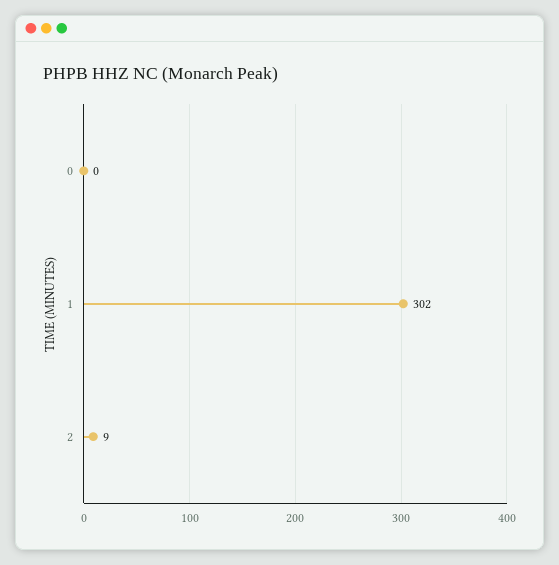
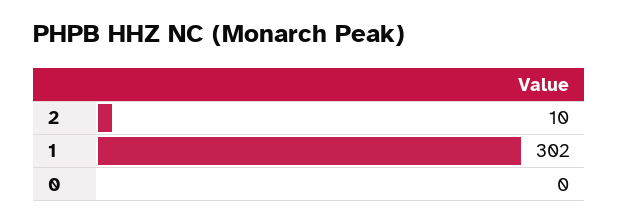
  {
    "0": 0,
    "1": 302,
-   "2": 9
+   "2": 10
  }

